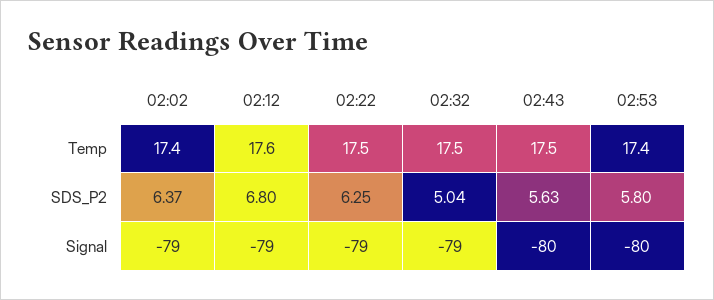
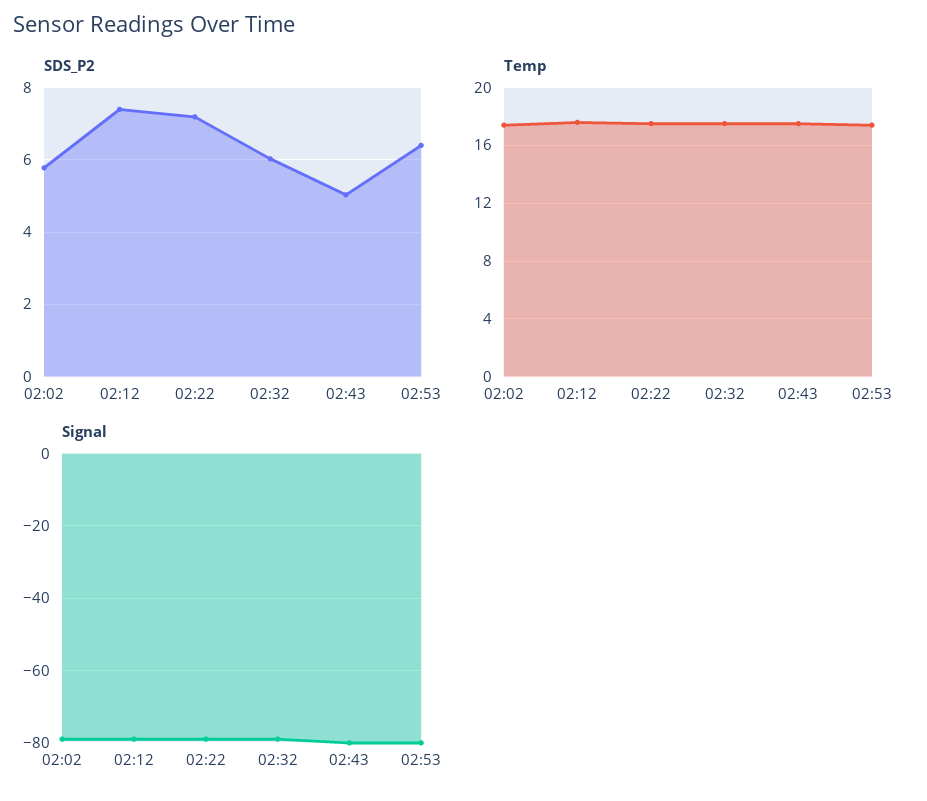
  {
    "Temp": {
      "02:02": 17.4,
      "02:12": 17.6,
      "02:22": 17.5,
      "02:32": 17.5,
      "02:43": 17.5,
      "02:53": 17.4
    },
    "SDS_P2": {
-     "02:02": 6.37,
+     "02:02": 5.8,
-     "02:12": 6.8,
+     "02:12": 7.4,
-     "02:22": 6.25,
+     "02:22": 7.2,
-     "02:32": 5.04,
+     "02:32": 6,
-     "02:43": 5.63,
+     "02:43": 5,
-     "02:53": 5.8
+     "02:53": 6.4
    },
    "Signal": {
      "02:02": -79,
      "02:12": -79,
      "02:22": -79,
      "02:32": -79,
      "02:43": -80,
      "02:53": -80
    }
  }

